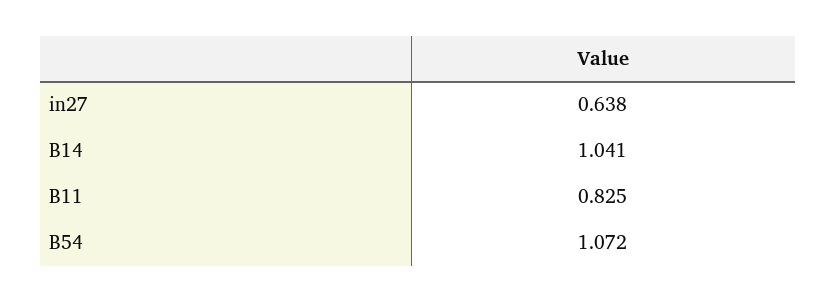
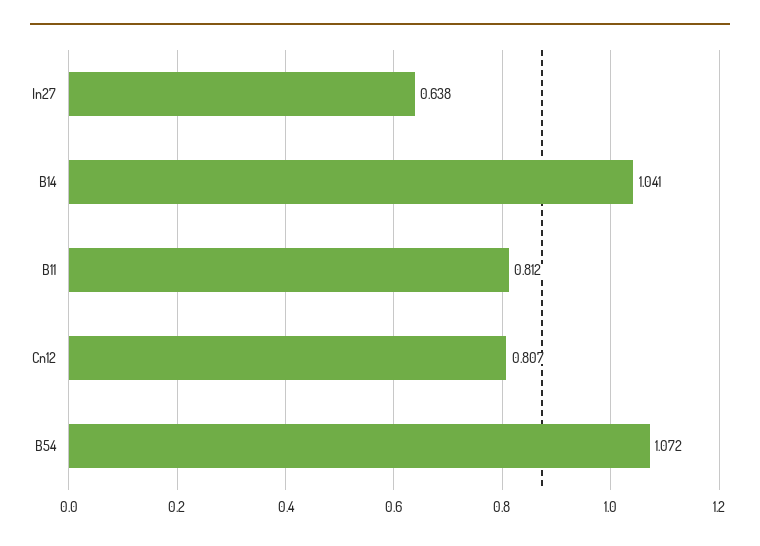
  {
    "in27": 0.638,
    "B14": 1.041,
-   "B11": 0.825,
+   "B11": 0.812,
-   "B54": 1.072
+   "B54": 1.072,
+   "Cn12": 0.807
  }

